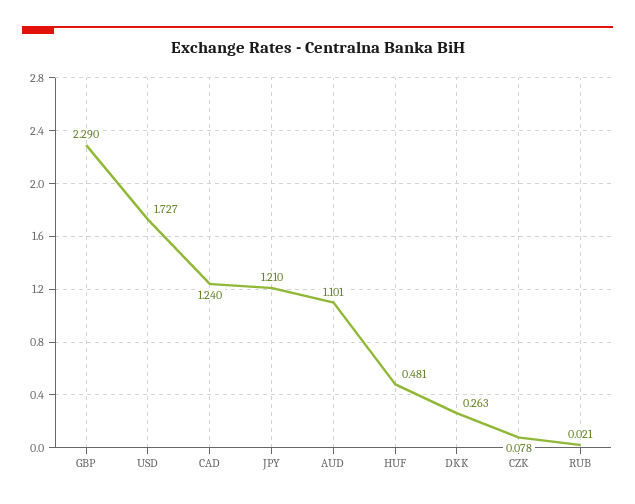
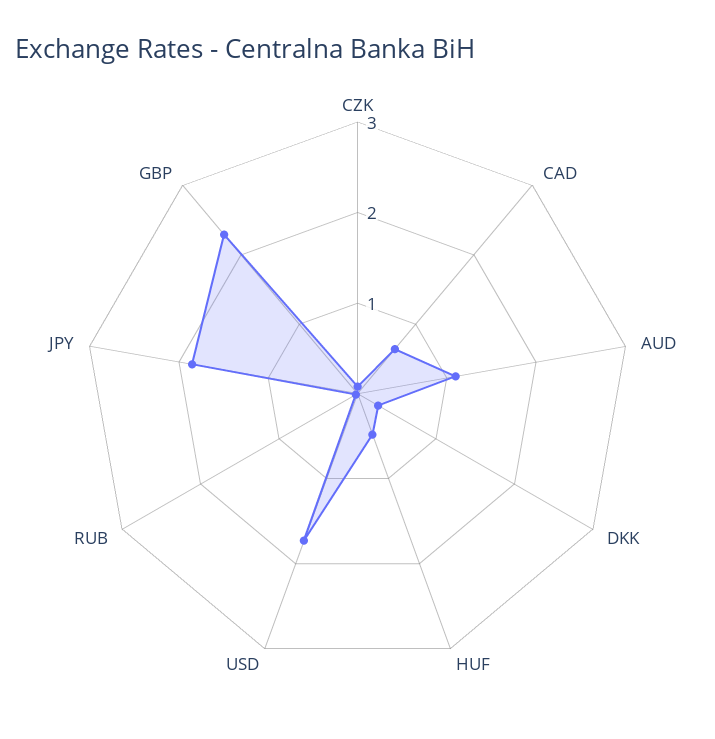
  {
    "GBP": 2.29,
    "USD": 1.727,
-   "CAD": 1.24,
+   "CAD": 0.6,
-   "JPY": 1.21,
+   "JPY": 1.8,
    "AUD": 1.101,
    "HUF": 0.481,
    "DKK": 0.263,
    "CZK": 0.078,
    "RUB": 0.021
  }

